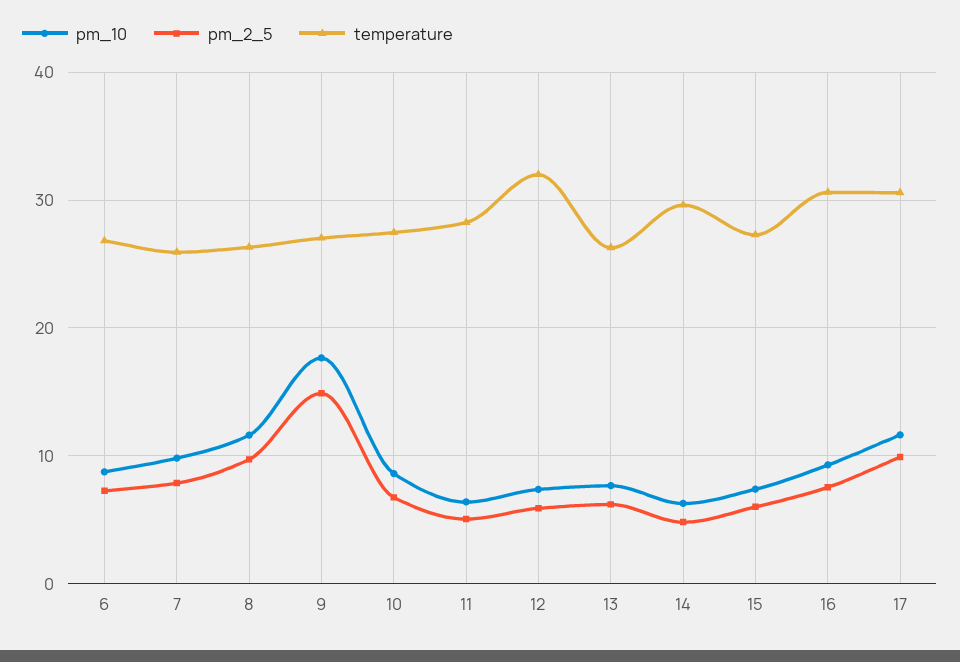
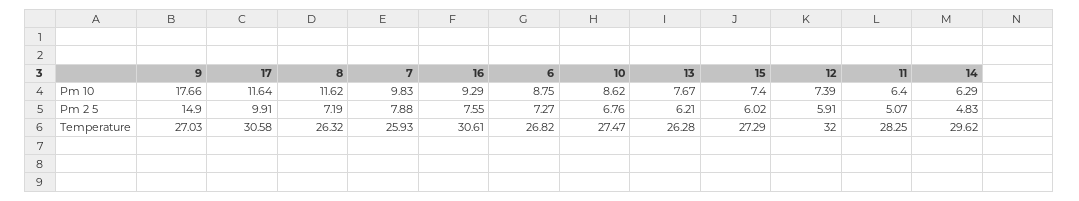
  {
    "pm_10": {
      "6": 8.75,
      "7": 9.83,
      "8": 11.62,
      "9": 17.66,
      "10": 8.62,
      "11": 6.4,
      "12": 7.39,
      "13": 7.67,
      "14": 6.29,
      "15": 7.4,
      "16": 9.29,
      "17": 11.64
    },
    "pm_2_5": {
      "6": 7.27,
      "7": 7.88,
-     "8": 10,
+     "8": 7.19,
      "9": 14.9,
      "10": 6.76,
      "11": 5.07,
      "12": 5.91,
      "13": 6.21,
      "14": 4.83,
      "15": 6.02,
      "16": 7.55,
      "17": 9.91
    },
    "temperature": {
      "6": 26.82,
      "7": 25.93,
      "8": 26.32,
      "9": 27.03,
      "10": 27.47,
      "11": 28.25,
      "12": 32,
      "13": 26.28,
      "14": 29.62,
      "15": 27.29,
      "16": 30.61,
      "17": 30.58
    }
  }

